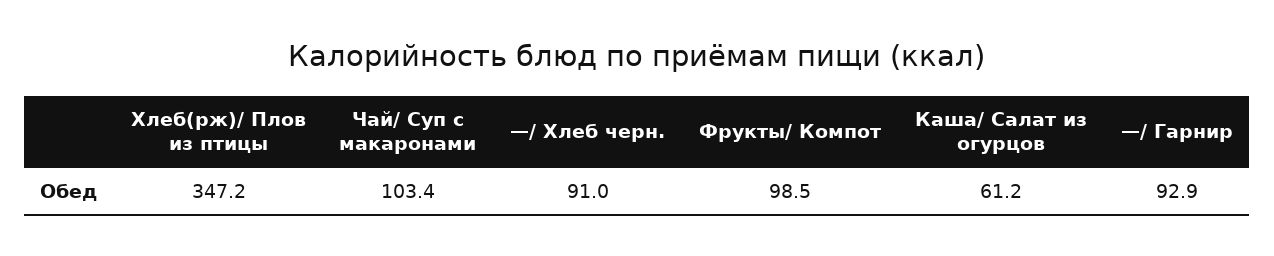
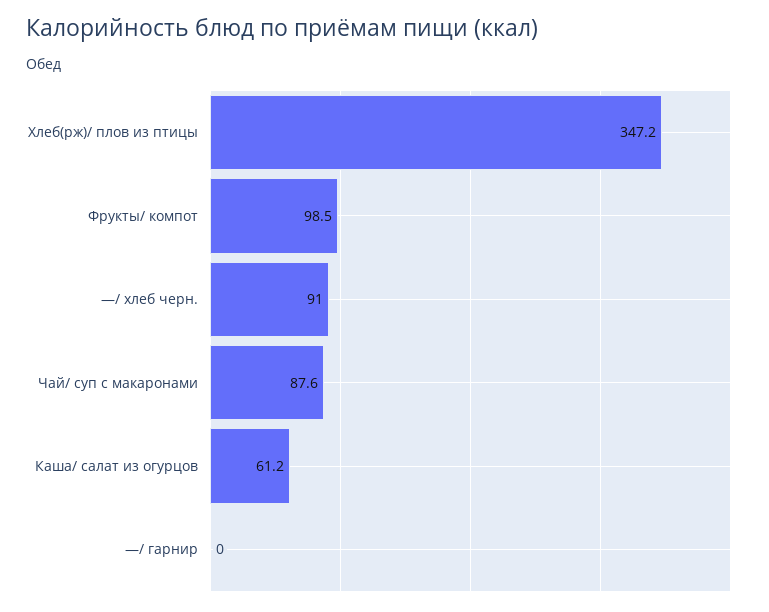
  {
    "Хлеб(рж)/ Плов из птицы": 347.2,
-   "Чай/ Суп с макаронами": 103.4,
+   "Чай/ Суп с макаронами": 87.6,
    "—/ Хлеб черн.": 91,
    "Фрукты/ Компот": 98.5,
    "Каша/ Салат из огурцов": 61.2,
-   "—/ Гарнир": 92.9
+   "—/ Гарнир": 0
  }

